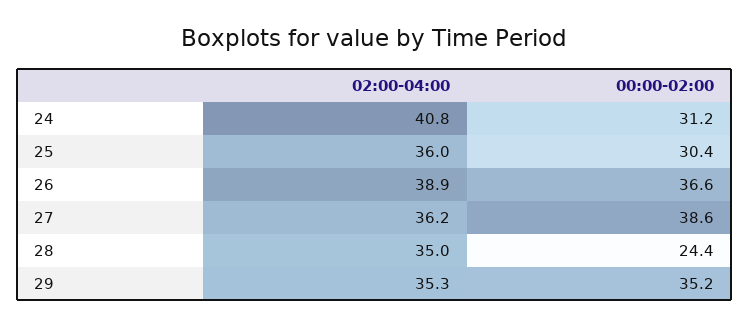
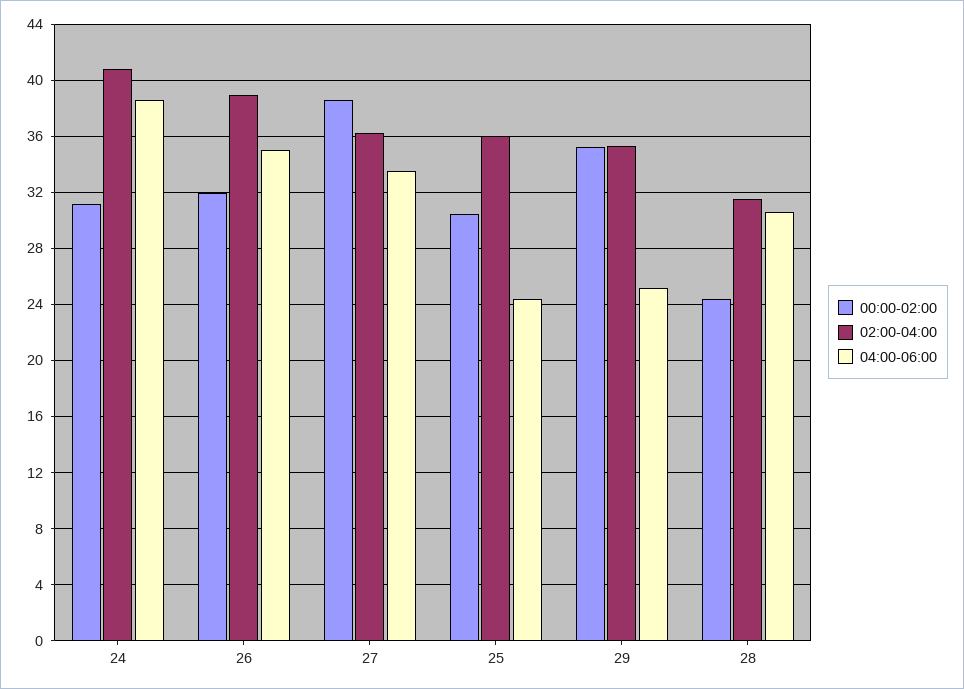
  {
    "02:00-04:00": {
      "24": 40.8,
      "25": 36,
      "26": 38.9,
      "27": 36.2,
-     "28": 35,
+     "28": 31.5,
      "29": 35.3
    },
    "00:00-02:00": {
      "24": 31.2,
      "25": 30.4,
-     "26": 36.6,
+     "26": 32,
      "27": 38.6,
      "28": 24.4,
      "29": 35.2
-   }
+   },
+   "04:00-06:00": {
+     "24": 38.5,
+     "26": 35,
+     "27": 33.5,
+     "25": 24.5,
+     "29": 25,
+     "28": 30.5
+   }
  }

